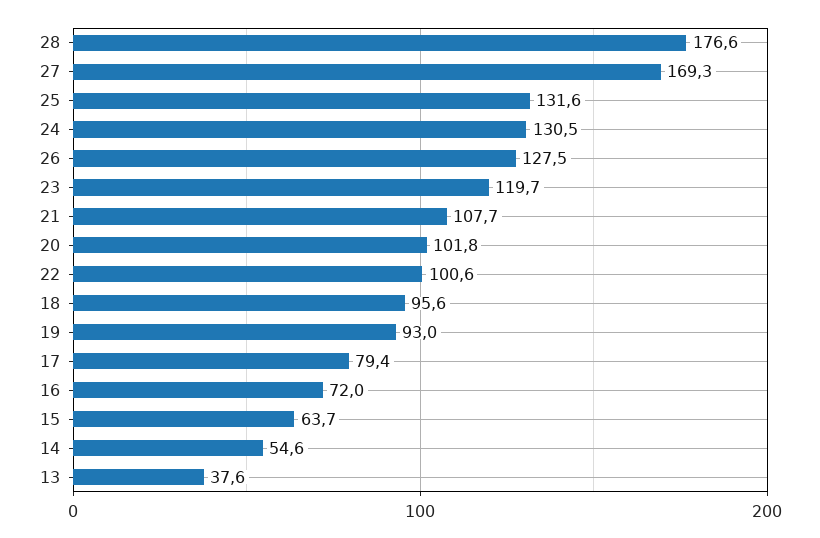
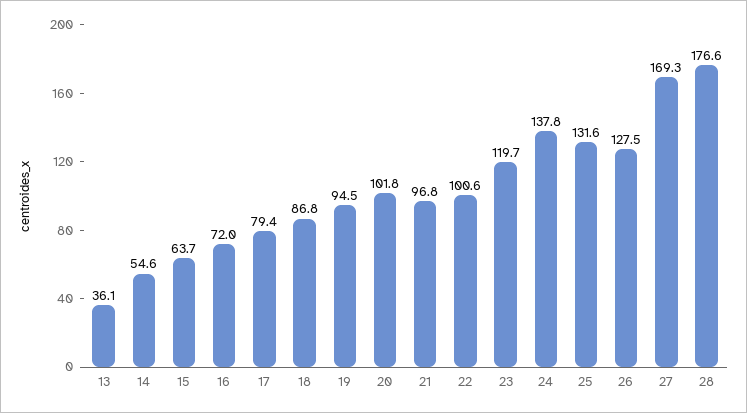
  {
    "28": 176.6,
    "27": 169.3,
    "25": 131.6,
-   "24": 130.5,
+   "24": 137.8,
    "26": 127.5,
    "23": 119.7,
-   "21": 107.7,
+   "21": 96.8,
    "20": 101.8,
    "22": 100.6,
-   "18": 95.6,
+   "18": 86.8,
-   "19": 93,
+   "19": 94.5,
    "17": 79.4,
    "16": 72,
    "15": 63.7,
    "14": 54.6,
-   "13": 37.6
+   "13": 36.1
  }

